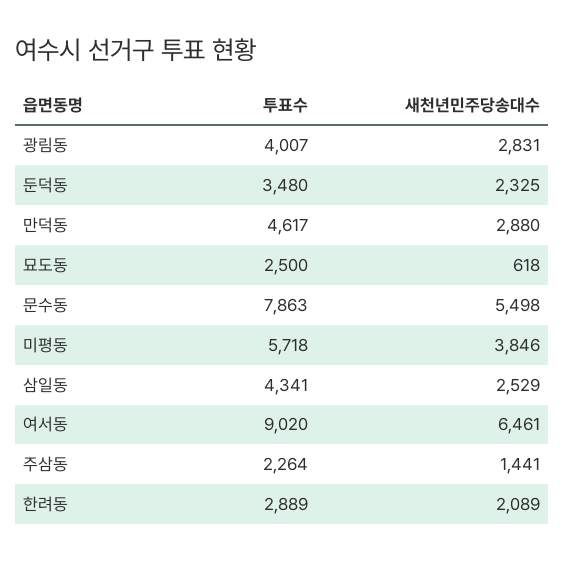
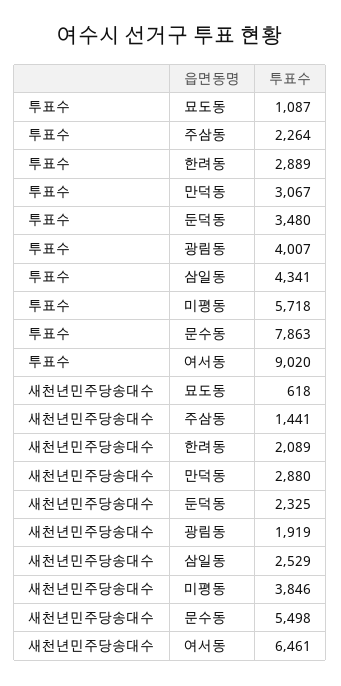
  {
    "투표수": {
      "광림동": 4007,
      "둔덕동": 3480,
-     "만덕동": 4617,
+     "만덕동": 3067,
-     "묘도동": 2500,
+     "묘도동": 1087,
      "문수동": 7863,
      "미평동": 5718,
      "삼일동": 4341,
      "여서동": 9020,
      "주삼동": 2264,
      "한려동": 2889
    },
    "새천년민주당송대수": {
-     "광림동": 2831,
+     "광림동": 1919,
      "둔덕동": 2325,
      "만덕동": 2880,
      "묘도동": 618,
      "문수동": 5498,
      "미평동": 3846,
      "삼일동": 2529,
      "여서동": 6461,
      "주삼동": 1441,
      "한려동": 2089
    }
  }

